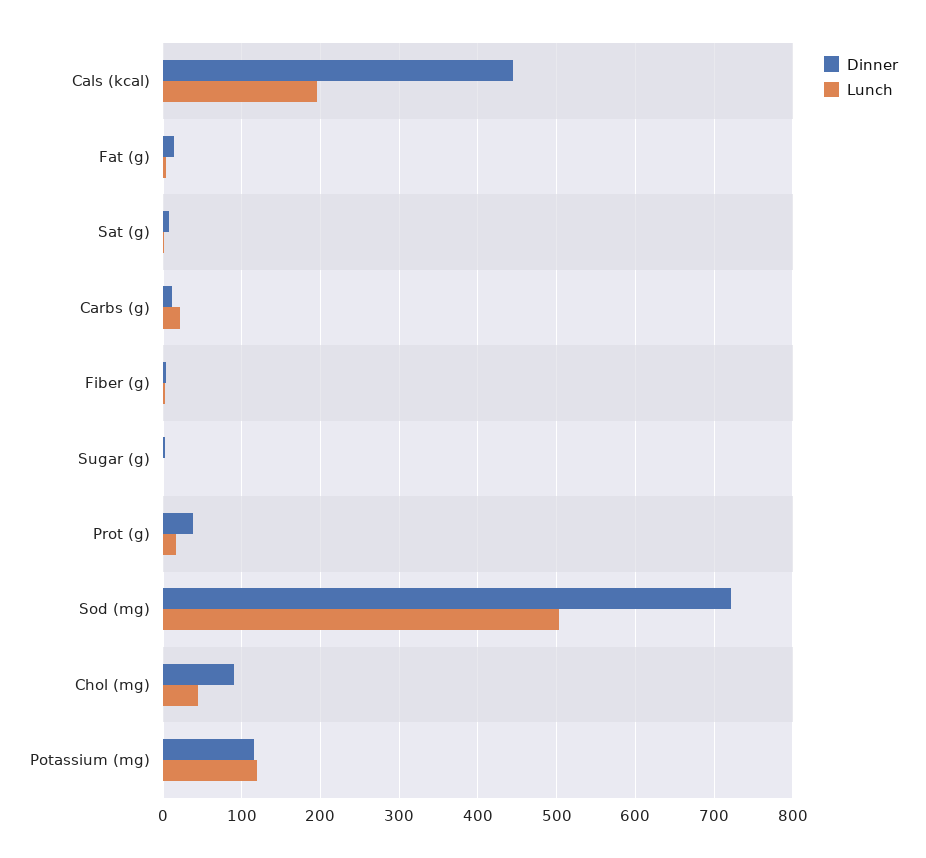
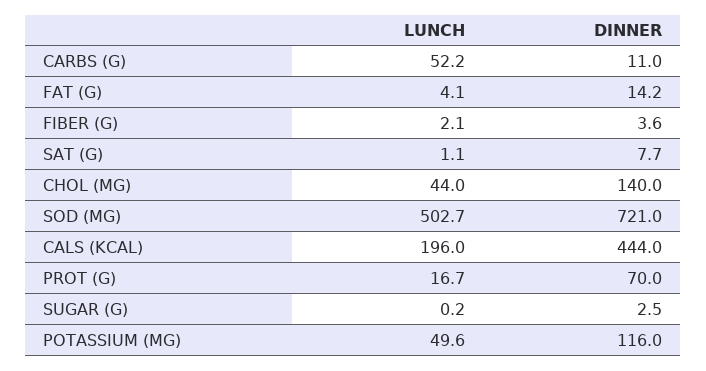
  {
    "Dinner": {
      "Cals (kcal)": 444,
      "Fat (g)": 14.2,
      "Sat (g)": 7.7,
      "Carbs (g)": 11,
      "Fiber (g)": 3.6,
      "Sugar (g)": 2.5,
-     "Prot (g)": 40,
+     "Prot (g)": 70,
      "Sod (mg)": 721,
-     "Chol (mg)": 90,
+     "Chol (mg)": 140,
      "Potassium (mg)": 116
    },
    "Lunch": {
      "Cals (kcal)": 196,
      "Fat (g)": 4.1,
      "Sat (g)": 1.1,
-     "Carbs (g)": 20,
+     "Carbs (g)": 52.2,
      "Fiber (g)": 2.1,
      "Sugar (g)": 0.2,
      "Prot (g)": 16.7,
      "Sod (mg)": 502.7,
      "Chol (mg)": 44,
-     "Potassium (mg)": 120
+     "Potassium (mg)": 49.6
    }
  }

